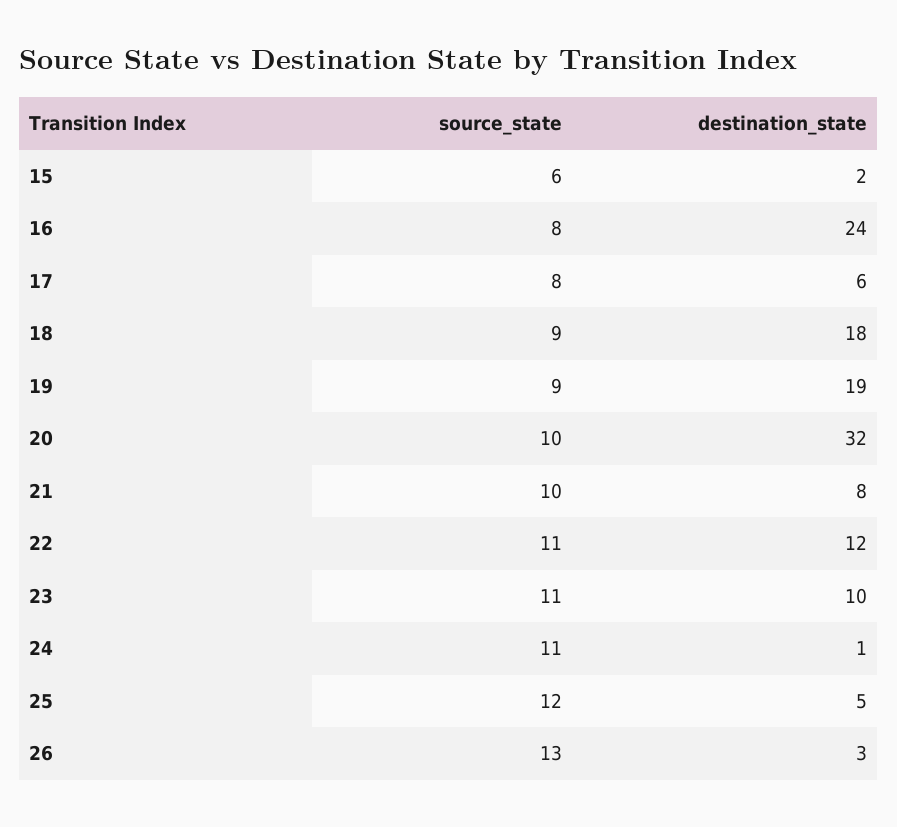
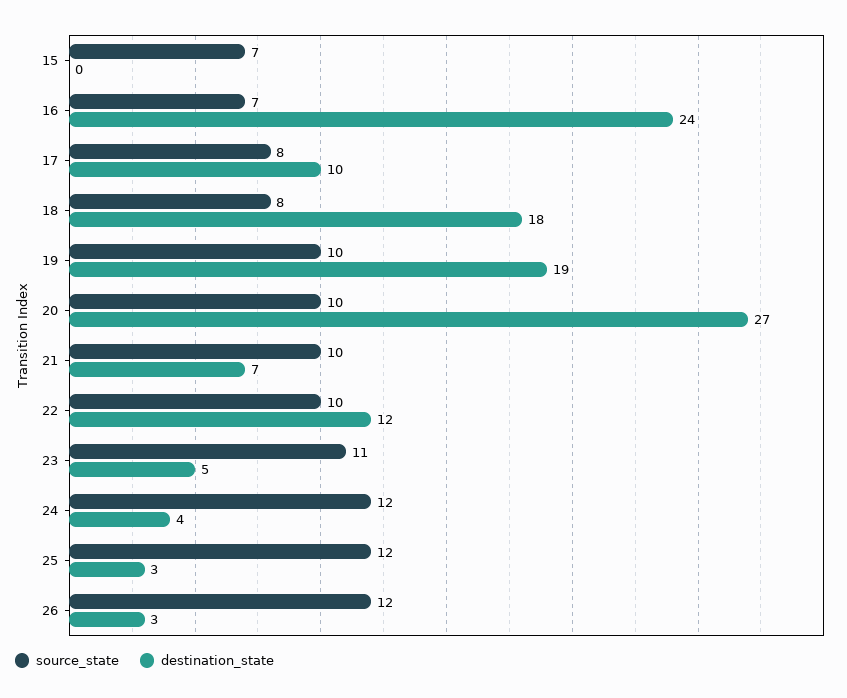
  {
    "source_state": {
-     "15": 6,
+     "15": 7,
-     "16": 8,
+     "16": 7,
      "17": 8,
-     "18": 9,
+     "18": 8,
-     "19": 9,
+     "19": 10,
      "20": 10,
      "21": 10,
-     "22": 11,
+     "22": 10,
      "23": 11,
-     "24": 11,
+     "24": 12,
      "25": 12,
-     "26": 13
+     "26": 12
    },
    "destination_state": {
-     "15": 2,
+     "15": 0,
      "16": 24,
-     "17": 6,
+     "17": 10,
      "18": 18,
      "19": 19,
-     "20": 32,
+     "20": 27,
-     "21": 8,
+     "21": 7,
      "22": 12,
-     "23": 10,
+     "23": 5,
-     "24": 1,
+     "24": 4,
-     "25": 5,
+     "25": 3,
      "26": 3
    }
  }

